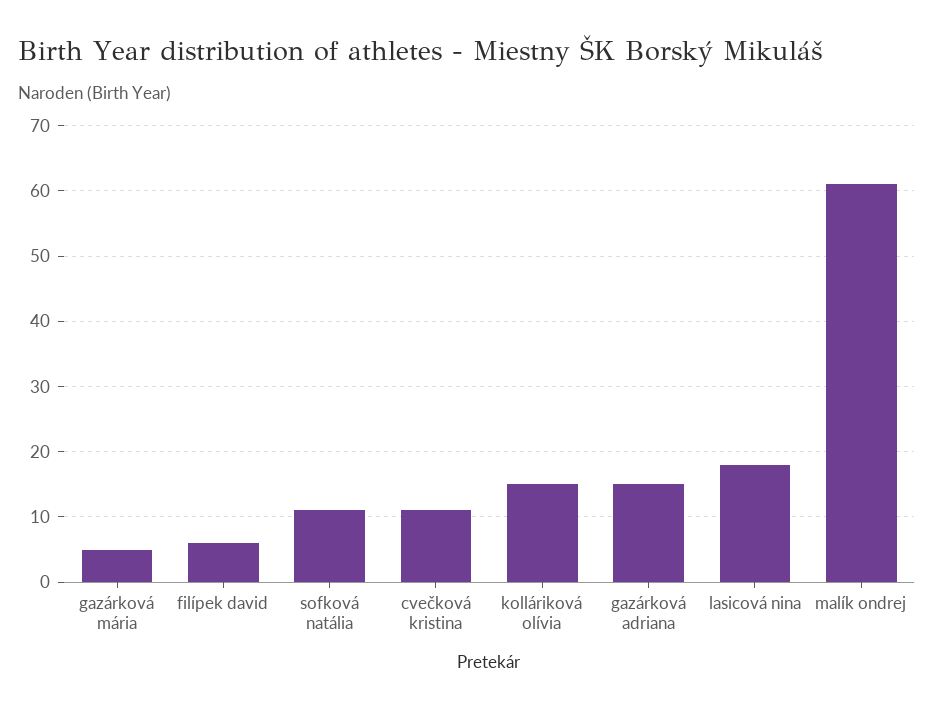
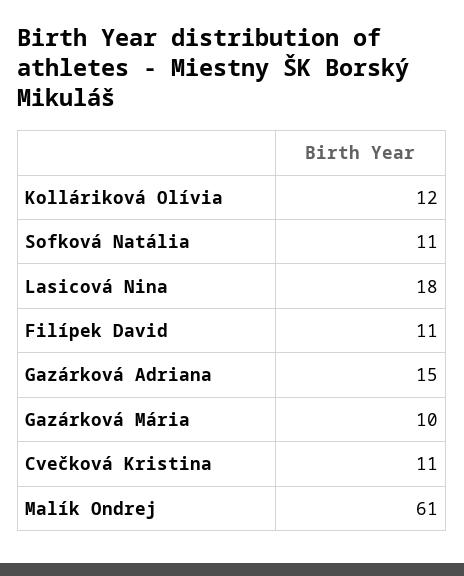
  {
-   "gazárková mária": 5,
+   "gazárková mária": 10,
-   "filípek david": 6,
+   "filípek david": 11,
    "sofková natália": 11,
    "cvečková kristina": 11,
-   "kolláriková olívia": 15,
+   "kolláriková olívia": 12,
    "gazárková adriana": 15,
    "lasicová nina": 18,
    "malík ondrej": 61
  }

